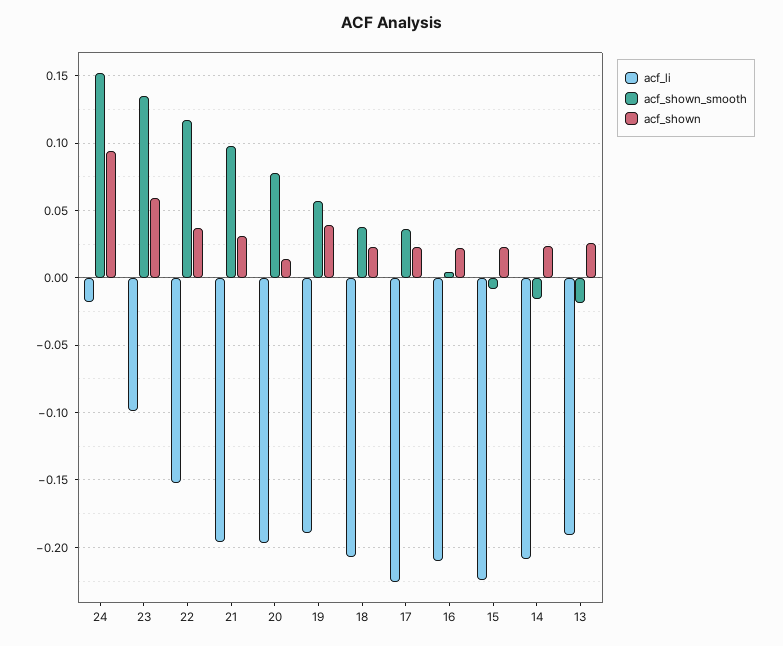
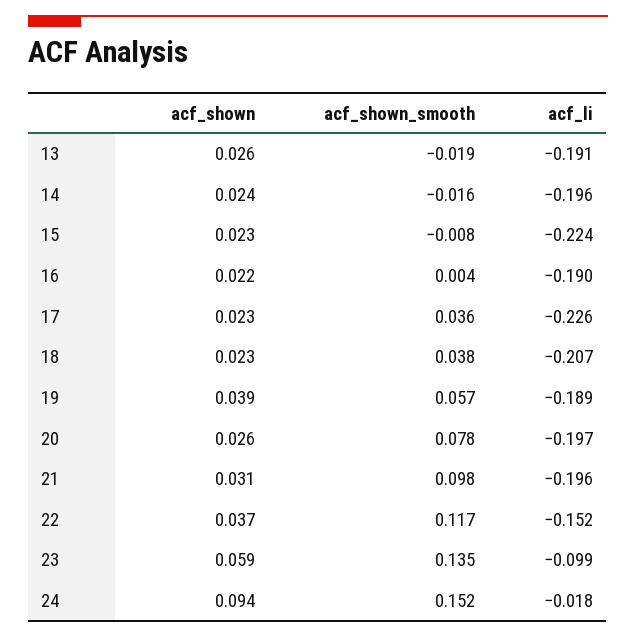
  {
    "acf_li": {
      "24": -0.018,
      "23": -0.099,
      "22": -0.152,
      "21": -0.196,
      "20": -0.197,
      "19": -0.189,
      "18": -0.207,
      "17": -0.226,
-     "16": -0.21,
+     "16": -0.19,
      "15": -0.224,
-     "14": -0.21,
+     "14": -0.196,
      "13": -0.191
    },
    "acf_shown_smooth": {
      "24": 0.152,
      "23": 0.135,
      "22": 0.117,
      "21": 0.098,
      "20": 0.078,
      "19": 0.057,
      "18": 0.038,
      "17": 0.036,
      "16": 0.004,
      "15": -0.008,
      "14": -0.016,
      "13": -0.019
    },
    "acf_shown": {
      "24": 0.094,
      "23": 0.059,
      "22": 0.037,
      "21": 0.031,
-     "20": 0.015,
+     "20": 0.026,
      "19": 0.039,
      "18": 0.023,
      "17": 0.023,
      "16": 0.022,
      "15": 0.023,
      "14": 0.024,
      "13": 0.026
    }
  }

